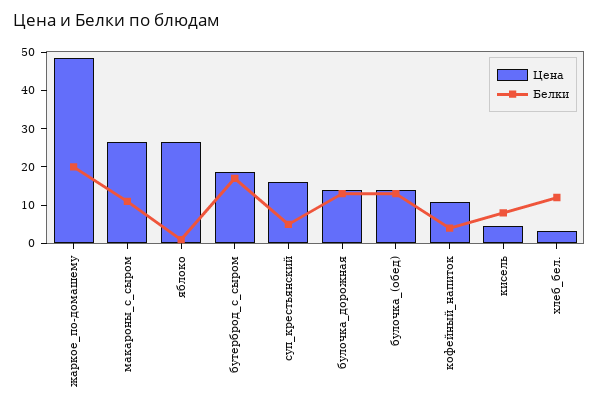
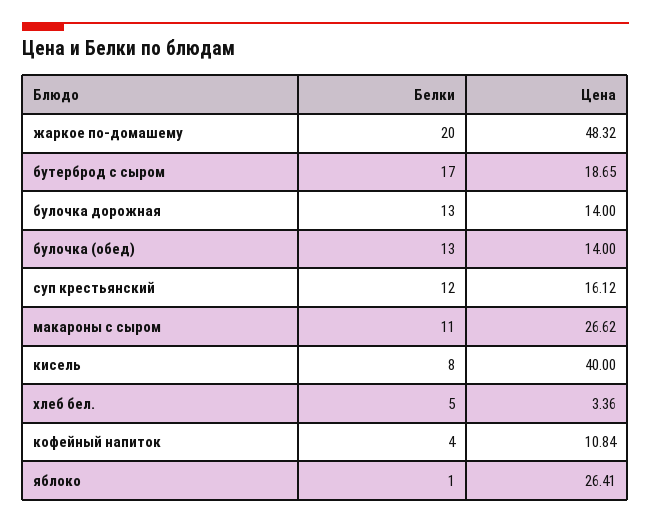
  {
    "Цена": {
      "жаркое_по-домашему": 48.32,
      "макароны_с_сыром": 26.62,
      "яблоко": 26.41,
      "бутерброд_с_сыром": 18.65,
      "суп_крестьянский": 16.12,
      "булочка_дорожная": 14,
      "булочка_(обед)": 14,
      "кофейный_напиток": 10.84,
-     "кисель": 5,
+     "кисель": 40,
      "хлеб_бел.": 3.36
    },
    "Белки": {
      "жаркое_по-домашему": 20,
      "макароны_с_сыром": 11,
      "яблоко": 1,
      "бутерброд_с_сыром": 17,
-     "суп_крестьянский": 5,
+     "суп_крестьянский": 12,
      "булочка_дорожная": 13,
      "булочка_(обед)": 13,
      "кофейный_напиток": 4,
      "кисель": 8,
-     "хлеб_бел.": 12.5
+     "хлеб_бел.": 5
    }
  }

